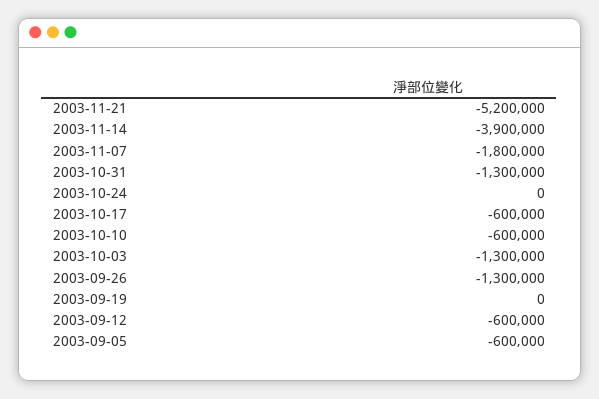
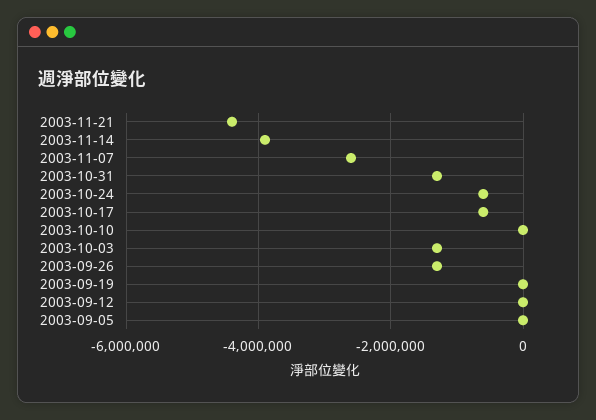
  {
-   "2003-11-21": -5200000,
+   "2003-11-21": -4400000,
    "2003-11-14": -3900000,
-   "2003-11-07": -1800000,
+   "2003-11-07": -2600000,
    "2003-10-31": -1300000,
-   "2003-10-24": 0,
+   "2003-10-24": -600000,
    "2003-10-17": -600000,
-   "2003-10-10": -600000,
+   "2003-10-10": 0,
    "2003-10-03": -1300000,
    "2003-09-26": -1300000,
    "2003-09-19": 0,
-   "2003-09-12": -600000,
+   "2003-09-12": 0,
-   "2003-09-05": -600000
+   "2003-09-05": 0
  }

